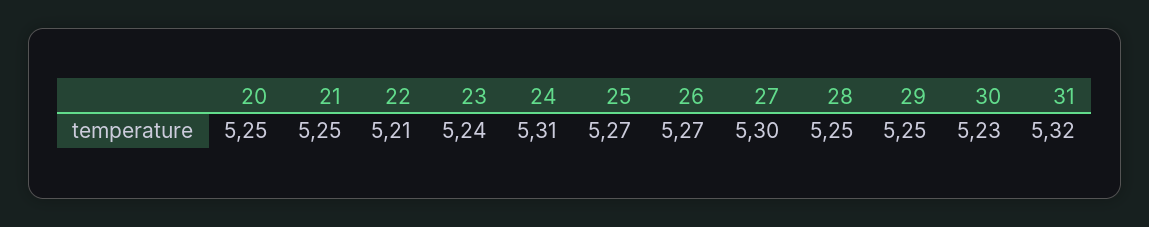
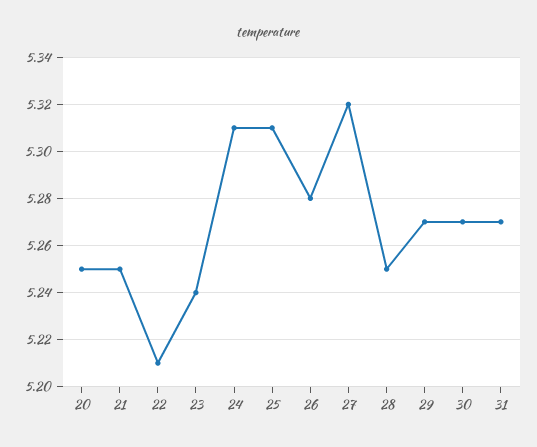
  {
    "20": 5.25,
    "21": 5.25,
    "22": 5.21,
    "23": 5.24,
    "24": 5.31,
-   "25": 5.27,
+   "25": 5.31,
-   "26": 5.27,
+   "26": 5.28,
-   "27": 5.3,
+   "27": 5.32,
    "28": 5.25,
-   "29": 5.25,
+   "29": 5.27,
-   "30": 5.23,
+   "30": 5.27,
-   "31": 5.32
+   "31": 5.27
  }

